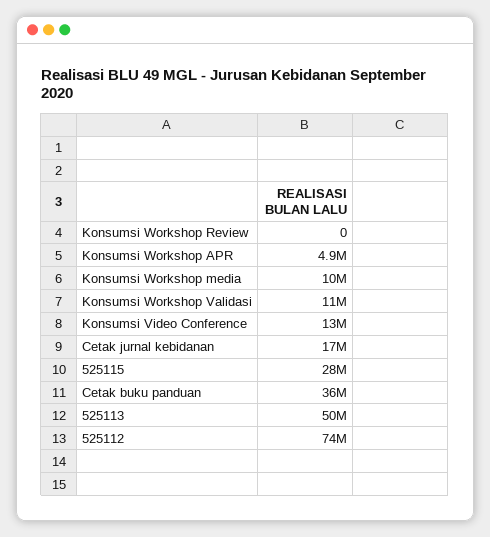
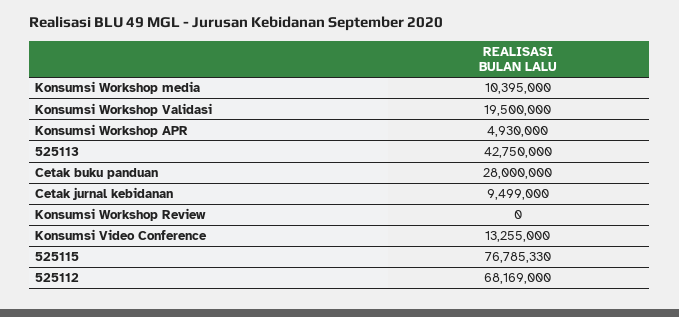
  {
    "Konsumsi Workshop Review": 0,
    "Konsumsi Workshop APR": 4930000,
    "Konsumsi Workshop media": 10395000,
-   "Konsumsi Workshop Validasi": 11000000,
+   "Konsumsi Workshop Validasi": 19500000,
    "Konsumsi Video Conference": 13255000,
-   "Cetak jurnal kebidanan": 17000000,
+   "Cetak jurnal kebidanan": 9499000,
-   "525115": 28000000,
+   "525115": 76785330,
-   "Cetak buku panduan": 36000000,
+   "Cetak buku panduan": 28000000,
-   "525113": 50000000,
+   "525113": 42750000,
-   "525112": 74000000
+   "525112": 68169000
  }

